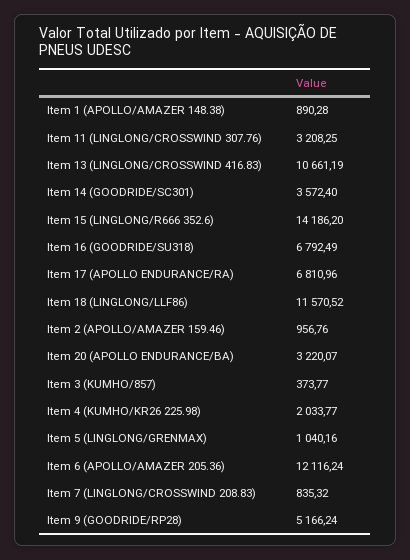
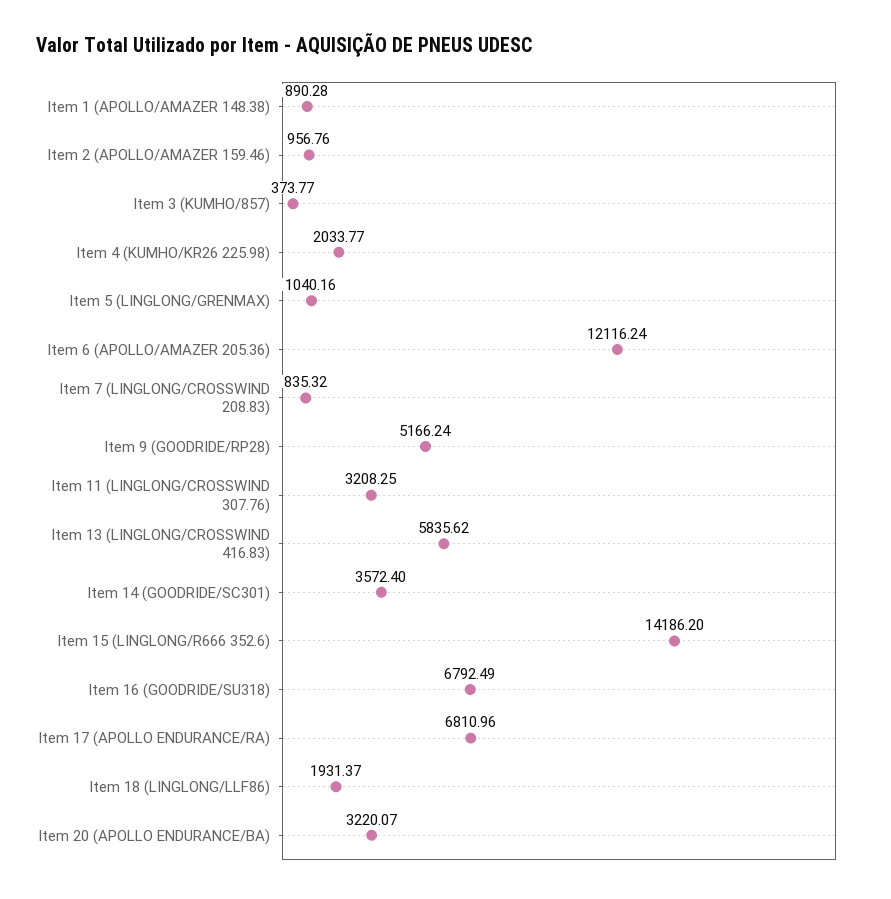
  {
    "Item 1 (APOLLO/AMAZER 148.38)": 890.28,
    "Item 11 (LINGLONG/CROSSWIND 307.76)": 3208.25,
-   "Item 13 (LINGLONG/CROSSWIND 416.83)": 10661.19,
+   "Item 13 (LINGLONG/CROSSWIND 416.83)": 5835.62,
    "Item 14 (GOODRIDE/SC301)": 3572.4,
    "Item 15 (LINGLONG/R666 352.6)": 14186.2,
    "Item 16 (GOODRIDE/SU318)": 6792.49,
    "Item 17 (APOLLO ENDURANCE/RA)": 6810.96,
-   "Item 18 (LINGLONG/LLF86)": 11570.52,
+   "Item 18 (LINGLONG/LLF86)": 1931.37,
    "Item 2 (APOLLO/AMAZER 159.46)": 956.76,
    "Item 20 (APOLLO ENDURANCE/BA)": 3220.07,
    "Item 3 (KUMHO/857)": 373.77,
    "Item 4 (KUMHO/KR26 225.98)": 2033.77,
    "Item 5 (LINGLONG/GRENMAX)": 1040.16,
    "Item 6 (APOLLO/AMAZER 205.36)": 12116.24,
    "Item 7 (LINGLONG/CROSSWIND 208.83)": 835.32,
    "Item 9 (GOODRIDE/RP28)": 5166.24
  }

